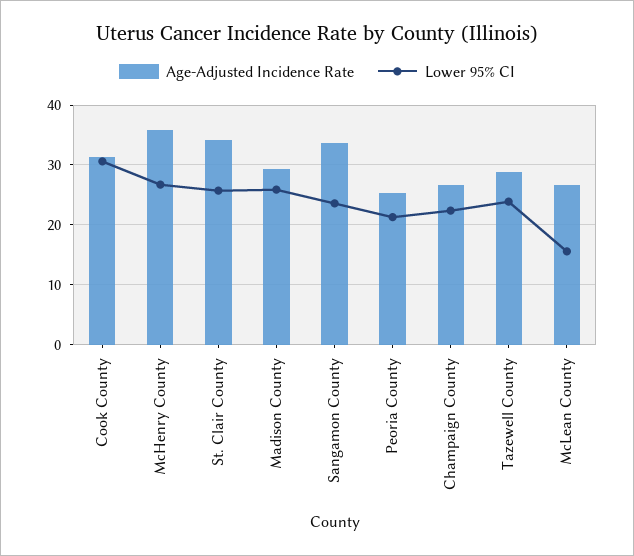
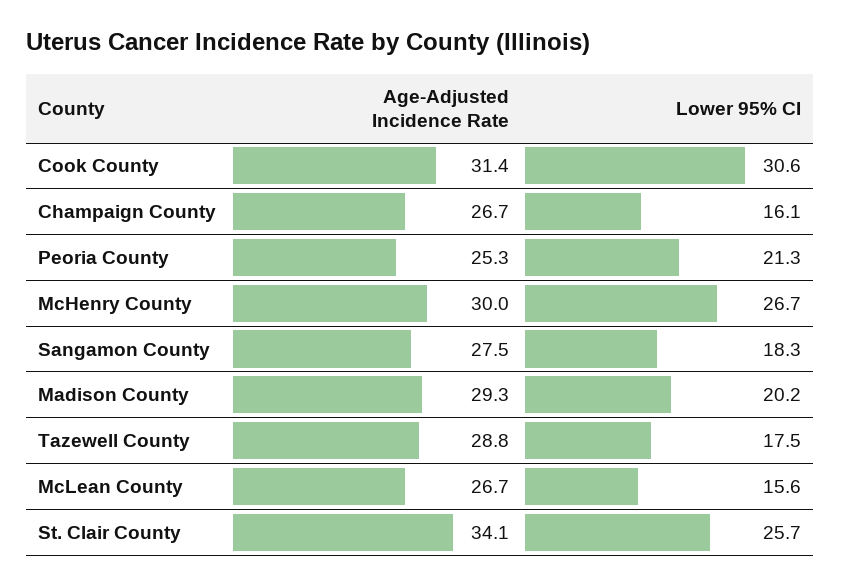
  {
    "Age-Adjusted Incidence Rate": {
      "Cook County": 31.4,
-     "McHenry County": 36,
+     "McHenry County": 30,
      "St. Clair County": 34.1,
      "Madison County": 29.3,
-     "Sangamon County": 34,
+     "Sangamon County": 27.5,
      "Peoria County": 25.3,
      "Champaign County": 26.7,
      "Tazewell County": 28.8,
      "McLean County": 26.7
    },
    "Lower 95% CI": {
      "Cook County": 30.6,
      "McHenry County": 26.7,
      "St. Clair County": 25.7,
-     "Madison County": 26,
+     "Madison County": 20.2,
-     "Sangamon County": 24,
+     "Sangamon County": 18.3,
      "Peoria County": 21.3,
-     "Champaign County": 22,
+     "Champaign County": 16.1,
-     "Tazewell County": 24,
+     "Tazewell County": 17.5,
      "McLean County": 15.6
    }
  }

